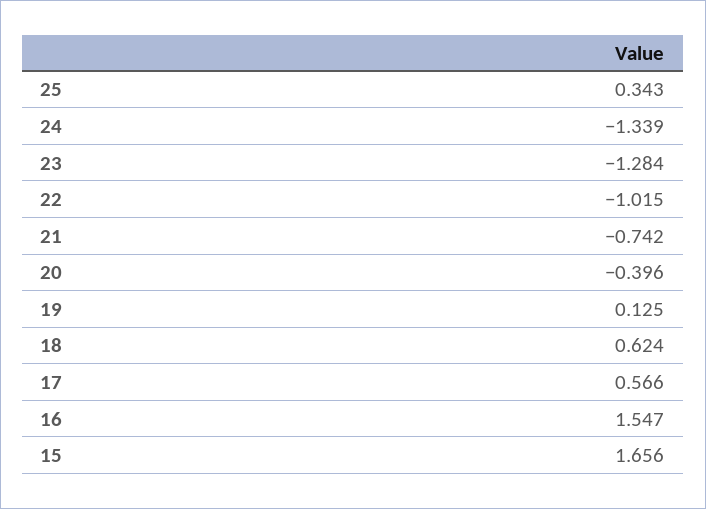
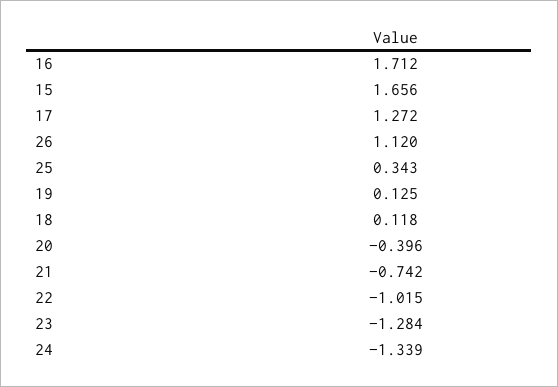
  {
    "25": 0.343,
    "24": -1.339,
    "23": -1.284,
    "22": -1.015,
    "21": -0.742,
    "20": -0.396,
    "19": 0.125,
-   "18": 0.624,
+   "18": 0.118,
-   "17": 0.566,
+   "17": 1.272,
-   "16": 1.547,
+   "16": 1.712,
-   "15": 1.656
+   "15": 1.656,
+   "26": 1.12
  }

